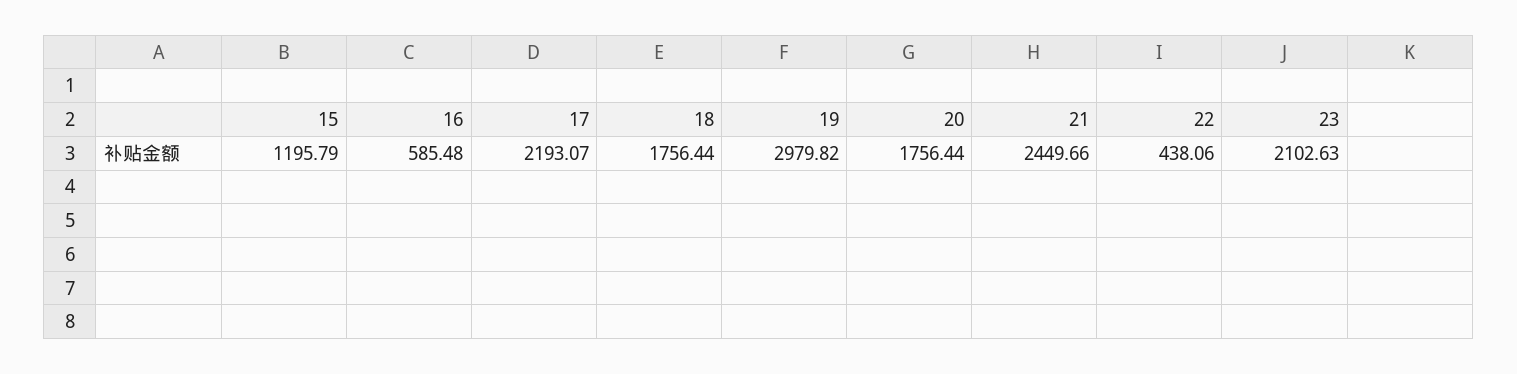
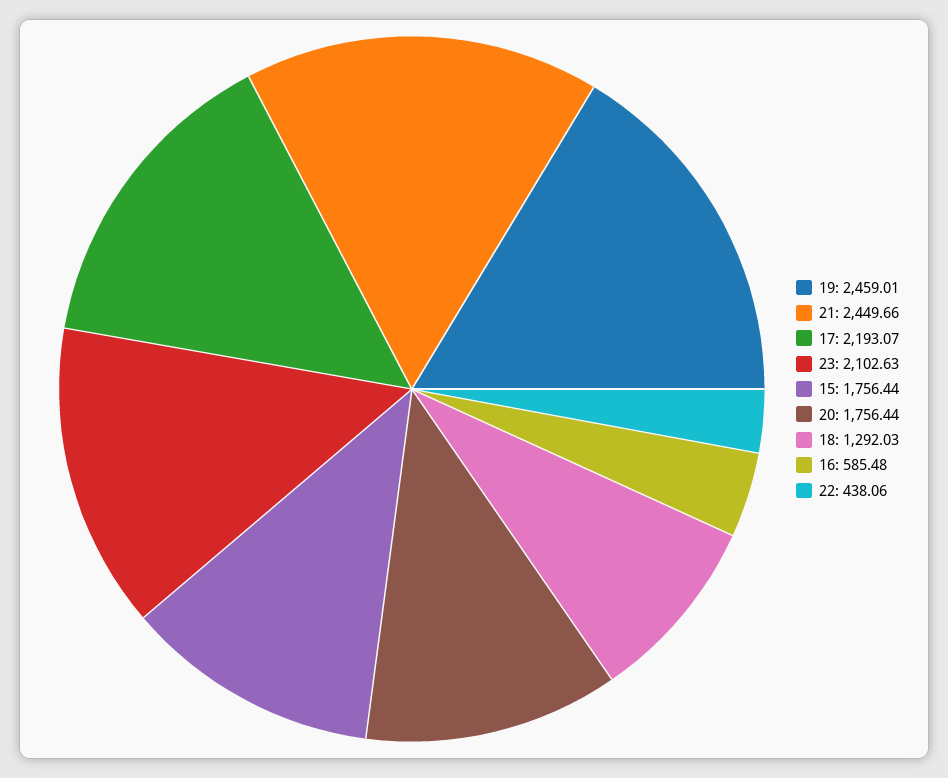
  {
-   "15": 1195.79,
+   "15": 1756.44,
    "16": 585.48,
    "17": 2193.07,
-   "18": 1756.44,
+   "18": 1292.03,
-   "19": 2979.82,
+   "19": 2459.01,
    "20": 1756.44,
    "21": 2449.66,
    "22": 438.06,
    "23": 2102.63
  }

